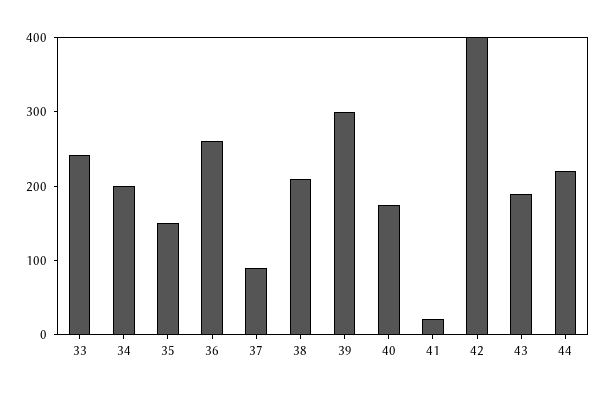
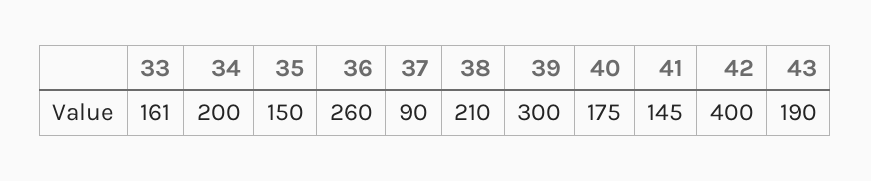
  {
-   "33": 240,
+   "33": 161,
    "34": 200,
    "35": 150,
    "36": 260,
    "37": 90,
    "38": 210,
    "39": 300,
    "40": 175,
-   "41": 20,
+   "41": 145,
    "42": 400,
-   "43": 190,
+   "43": 190
-   "44": 220
  }

